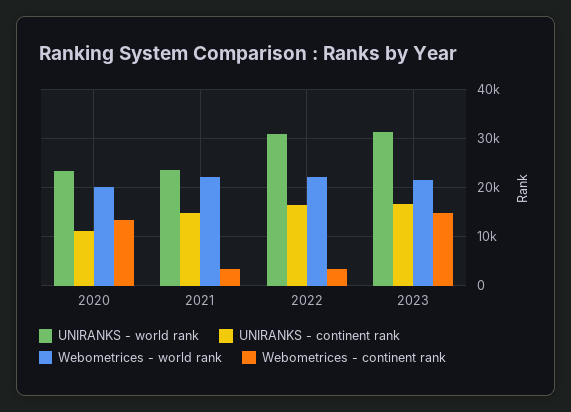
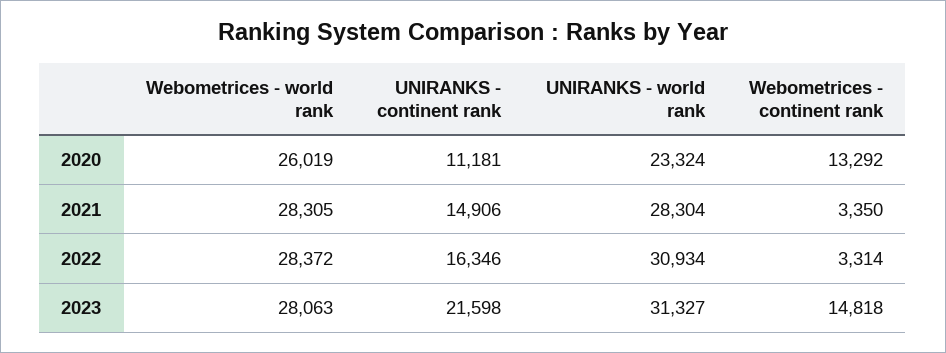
  {
    "UNIRANKS - world rank": {
      "2020": 23324,
-     "2021": 24000,
+     "2021": 28304,
      "2022": 30934,
      "2023": 31327
    },
    "UNIRANKS - continent rank": {
      "2020": 11181,
      "2021": 14906,
      "2022": 16346,
-     "2023": 16000
+     "2023": 21598
    },
    "Webometrices - world rank": {
-     "2020": 20000,
+     "2020": 26019,
-     "2021": 22000,
+     "2021": 28305,
-     "2022": 22000,
+     "2022": 28372,
-     "2023": 22000
+     "2023": 28063
    },
    "Webometrices - continent rank": {
      "2020": 13292,
      "2021": 3350,
      "2022": 3314,
      "2023": 14818
    }
  }

